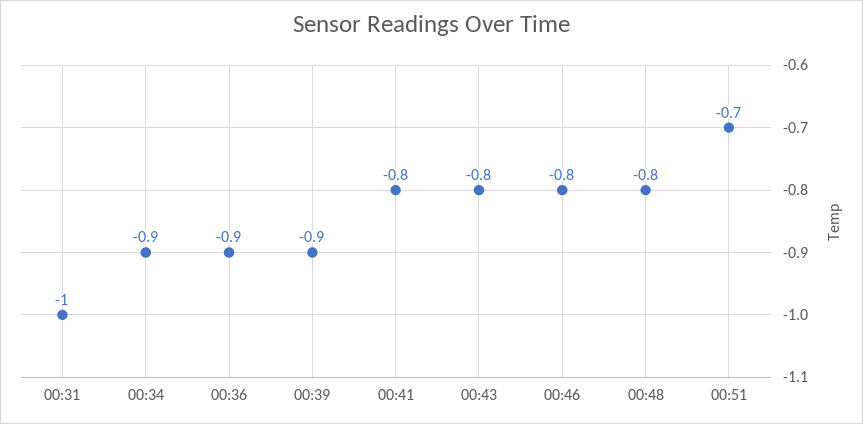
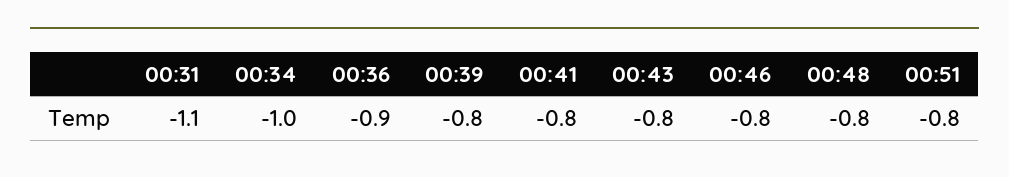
  {
-   "00:31": -1,
+   "00:31": -1.1,
-   "00:34": -0.9,
+   "00:34": -1,
    "00:36": -0.9,
-   "00:39": -0.9,
+   "00:39": -0.8,
    "00:41": -0.8,
    "00:43": -0.8,
    "00:46": -0.8,
    "00:48": -0.8,
-   "00:51": -0.7
+   "00:51": -0.8
  }

